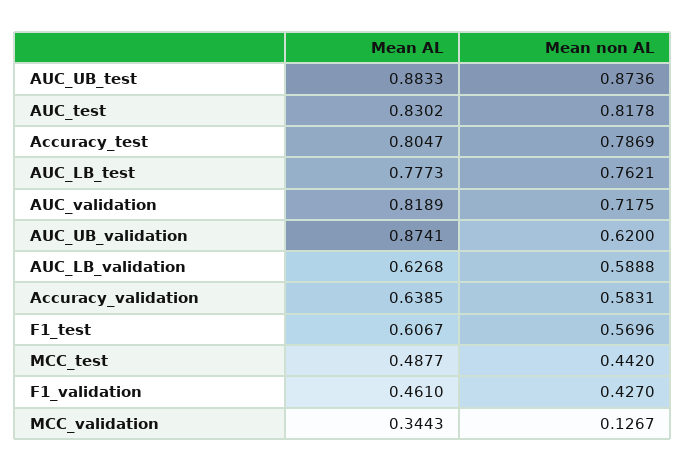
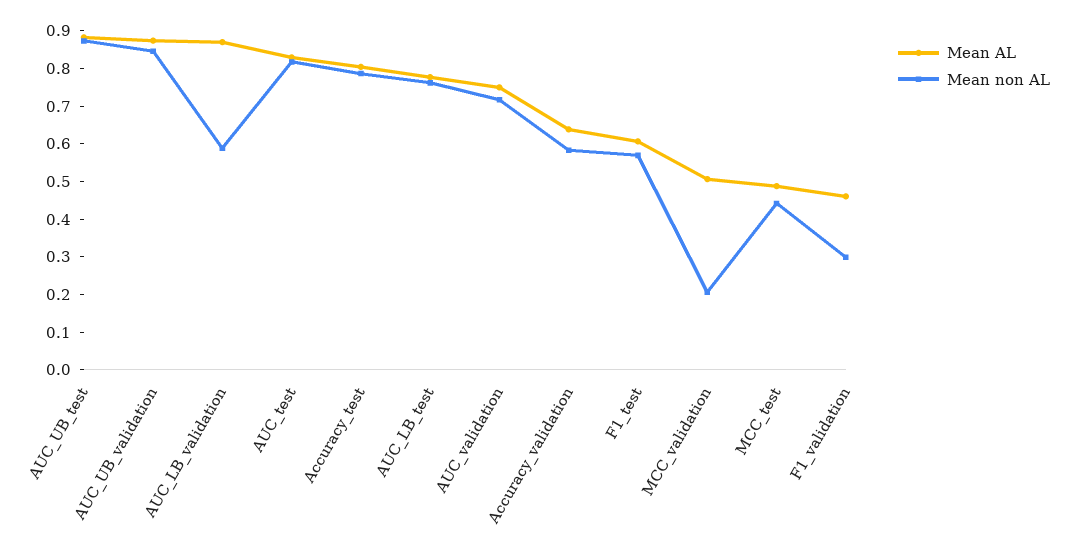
  {
    "Mean AL": {
      "AUC_UB_test": 0.8833,
      "AUC_test": 0.8302,
      "Accuracy_test": 0.8047,
      "AUC_LB_test": 0.7773,
-     "AUC_validation": 0.8189,
+     "AUC_validation": 0.75,
      "AUC_UB_validation": 0.8741,
-     "AUC_LB_validation": 0.6268,
+     "AUC_LB_validation": 0.875,
      "Accuracy_validation": 0.6385,
      "F1_test": 0.6067,
      "MCC_test": 0.4877,
      "F1_validation": 0.461,
-     "MCC_validation": 0.3443
+     "MCC_validation": 0.5
    },
    "Mean non AL": {
      "AUC_UB_test": 0.8736,
      "AUC_test": 0.8178,
      "Accuracy_test": 0.7869,
      "AUC_LB_test": 0.7621,
      "AUC_validation": 0.7175,
-     "AUC_UB_validation": 0.62,
+     "AUC_UB_validation": 0.85,
      "AUC_LB_validation": 0.5888,
      "Accuracy_validation": 0.5831,
      "F1_test": 0.5696,
      "MCC_test": 0.442,
-     "F1_validation": 0.427,
+     "F1_validation": 0.3,
-     "MCC_validation": 0.1267
+     "MCC_validation": 0.2
    }
  }

